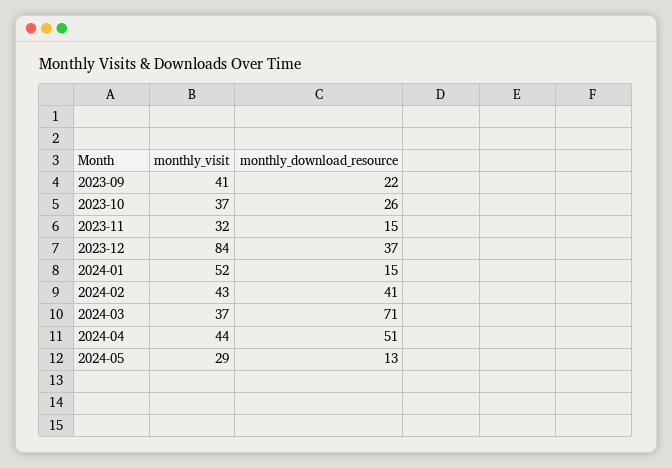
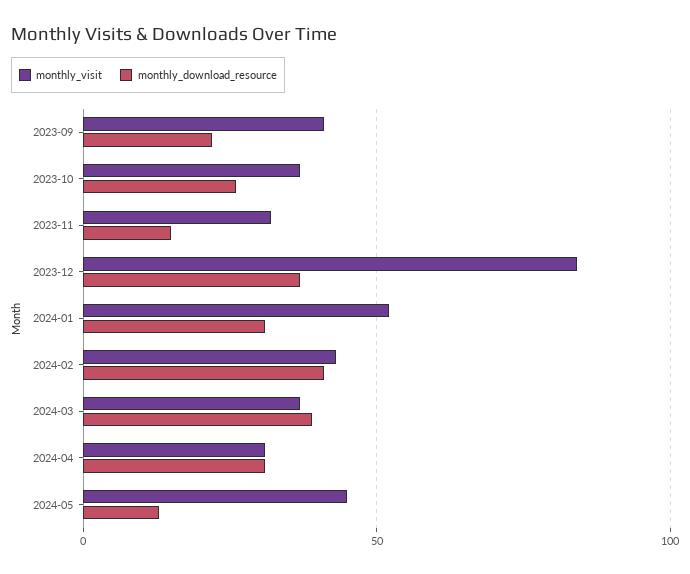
  {
    "monthly_visit": {
      "2023-09": 41,
      "2023-10": 37,
      "2023-11": 32,
      "2023-12": 84,
      "2024-01": 52,
      "2024-02": 43,
      "2024-03": 37,
-     "2024-04": 44,
+     "2024-04": 30,
-     "2024-05": 29
+     "2024-05": 45
    },
    "monthly_download_resource": {
      "2023-09": 22,
      "2023-10": 26,
      "2023-11": 15,
      "2023-12": 37,
-     "2024-01": 15,
+     "2024-01": 30,
      "2024-02": 41,
-     "2024-03": 71,
+     "2024-03": 40,
-     "2024-04": 51,
+     "2024-04": 30,
      "2024-05": 13
    }
  }

